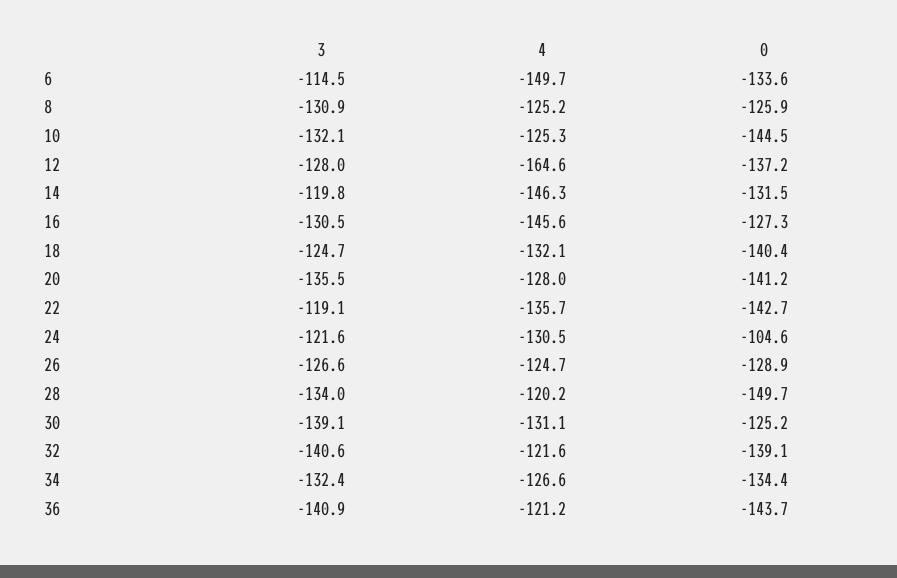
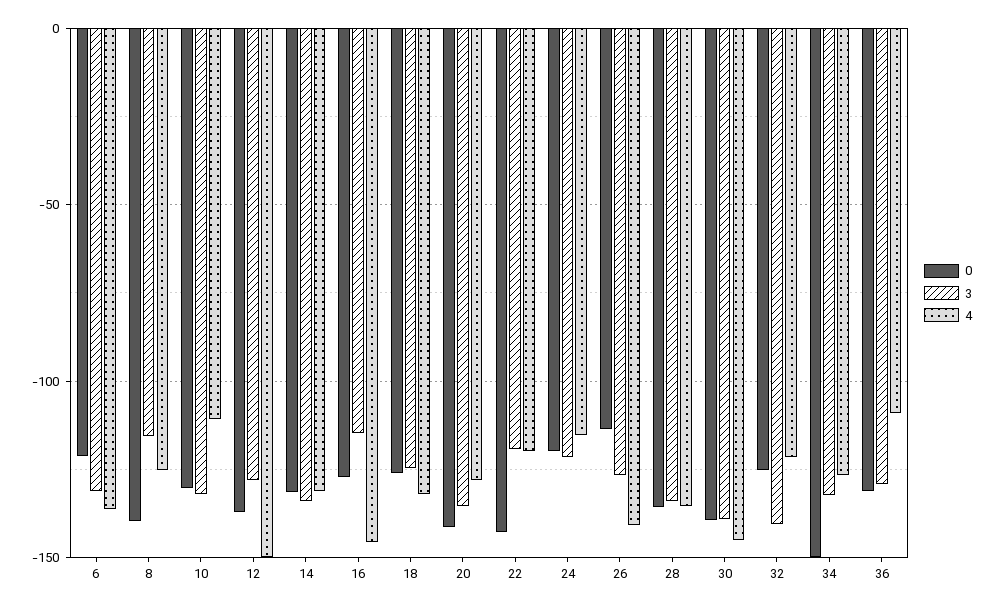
  {
    "3": {
-     "6": -114.5,
+     "6": -130,
-     "8": -130.9,
+     "8": -115,
      "10": -132.1,
      "12": -128,
-     "14": -119.8,
+     "14": -135,
-     "16": -130.5,
+     "16": -115,
      "18": -124.7,
      "20": -135.5,
      "22": -119.1,
      "24": -121.6,
      "26": -126.6,
      "28": -134,
      "30": -139.1,
      "32": -140.6,
      "34": -132.4,
-     "36": -140.9
+     "36": -130
    },
    "4": {
-     "6": -149.7,
+     "6": -135,
      "8": -125.2,
-     "10": -125.3,
+     "10": -110,
-     "12": -164.6,
+     "12": -150,
-     "14": -146.3,
+     "14": -130,
      "16": -145.6,
      "18": -132.1,
      "20": -128,
-     "22": -135.7,
+     "22": -120,
-     "24": -130.5,
+     "24": -115,
-     "26": -124.7,
+     "26": -140,
-     "28": -120.2,
+     "28": -135,
-     "30": -131.1,
+     "30": -145,
      "32": -121.6,
      "34": -126.6,
-     "36": -121.2
+     "36": -110
    },
    "0": {
-     "6": -133.6,
+     "6": -120,
-     "8": -125.9,
+     "8": -140,
-     "10": -144.5,
+     "10": -130,
      "12": -137.2,
      "14": -131.5,
      "16": -127.3,
-     "18": -140.4,
+     "18": -125,
      "20": -141.2,
      "22": -142.7,
-     "24": -104.6,
+     "24": -120,
-     "26": -128.9,
+     "26": -115,
-     "28": -149.7,
+     "28": -135,
-     "30": -125.2,
+     "30": -140,
-     "32": -139.1,
+     "32": -125,
-     "34": -134.4,
+     "34": -150,
-     "36": -143.7
+     "36": -130
    }
  }

